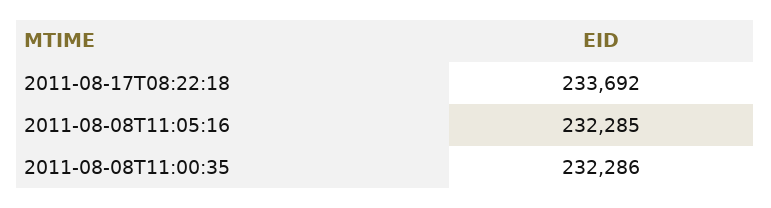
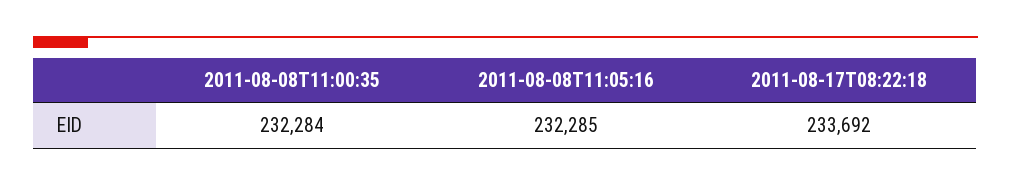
  {
    "2011-08-17T08:22:18": 233692,
    "2011-08-08T11:05:16": 232285,
-   "2011-08-08T11:00:35": 232286
+   "2011-08-08T11:00:35": 232284
  }

